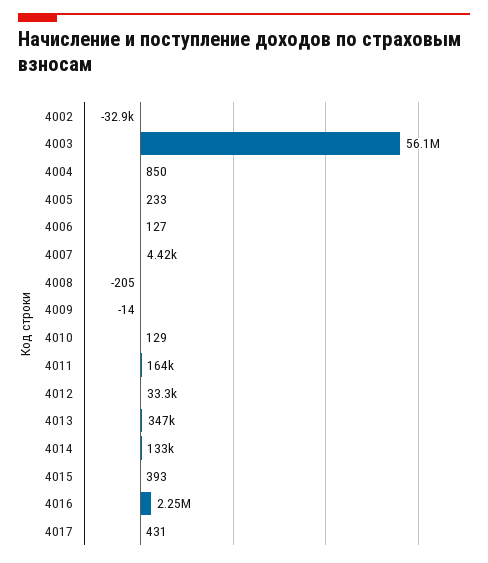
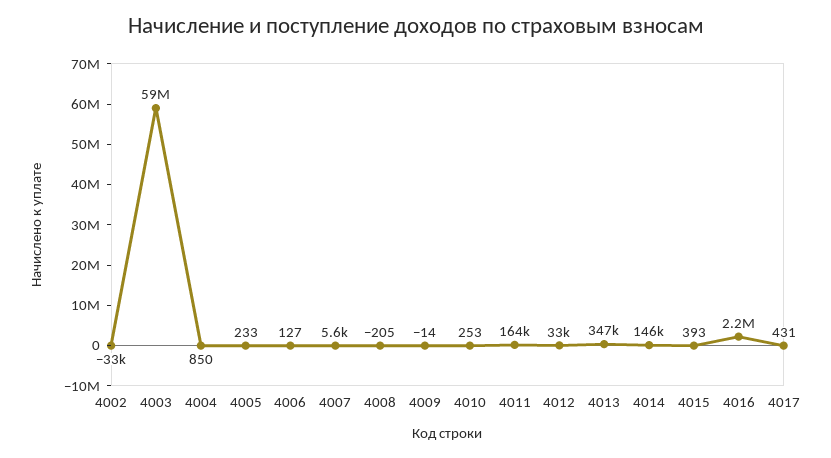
  {
    "4002": -32900,
-   "4003": 56100000,
+   "4003": 59000000,
    "4004": 850,
    "4005": 233,
    "4006": 127,
-   "4007": 4420,
+   "4007": 5600,
    "4008": -205,
    "4009": -14,
-   "4010": 129,
+   "4010": 253,
    "4011": 164000,
    "4012": 33300,
    "4013": 347000,
-   "4014": 133000,
+   "4014": 146000,
    "4015": 393,
    "4016": 2250000,
    "4017": 431
  }

